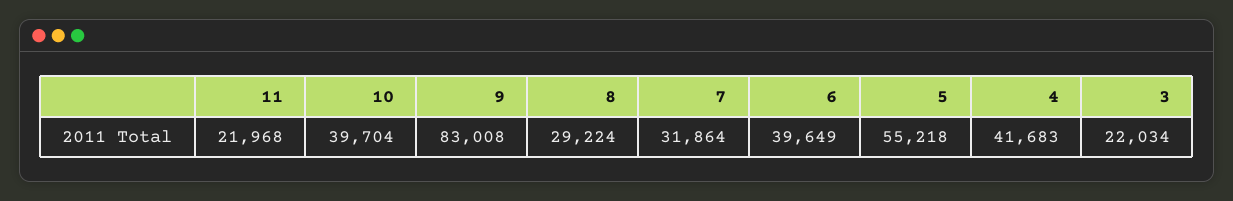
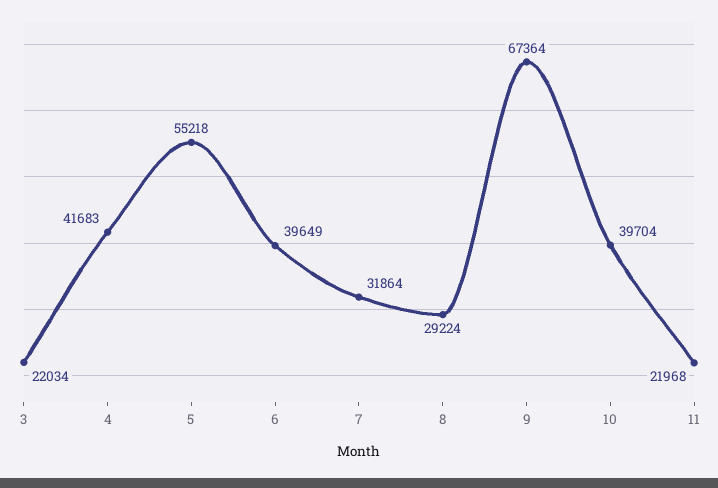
  {
    "11": 21968,
    "10": 39704,
-   "9": 83008,
+   "9": 67364,
    "8": 29224,
    "7": 31864,
    "6": 39649,
    "5": 55218,
    "4": 41683,
    "3": 22034
  }

